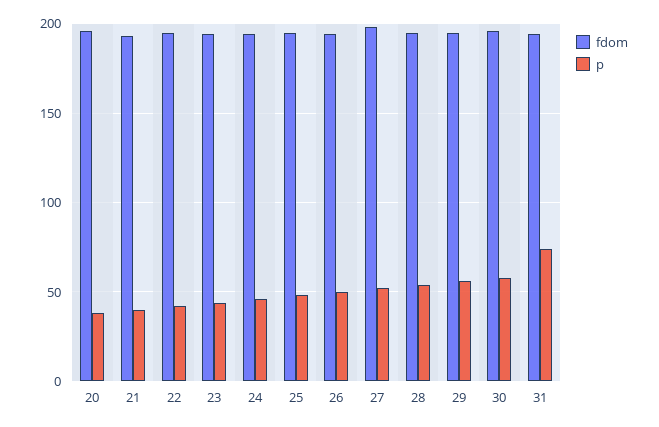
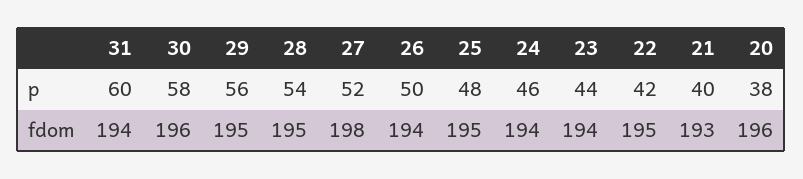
  {
    "fdom": {
      "20": 196,
      "21": 193,
      "22": 195,
      "23": 194,
      "24": 194,
      "25": 195,
      "26": 194,
      "27": 198,
      "28": 195,
      "29": 195,
      "30": 196,
      "31": 194
    },
    "p": {
      "20": 38,
      "21": 40,
      "22": 42,
      "23": 44,
      "24": 46,
      "25": 48,
      "26": 50,
      "27": 52,
      "28": 54,
      "29": 56,
      "30": 58,
-     "31": 75
+     "31": 60
    }
  }

